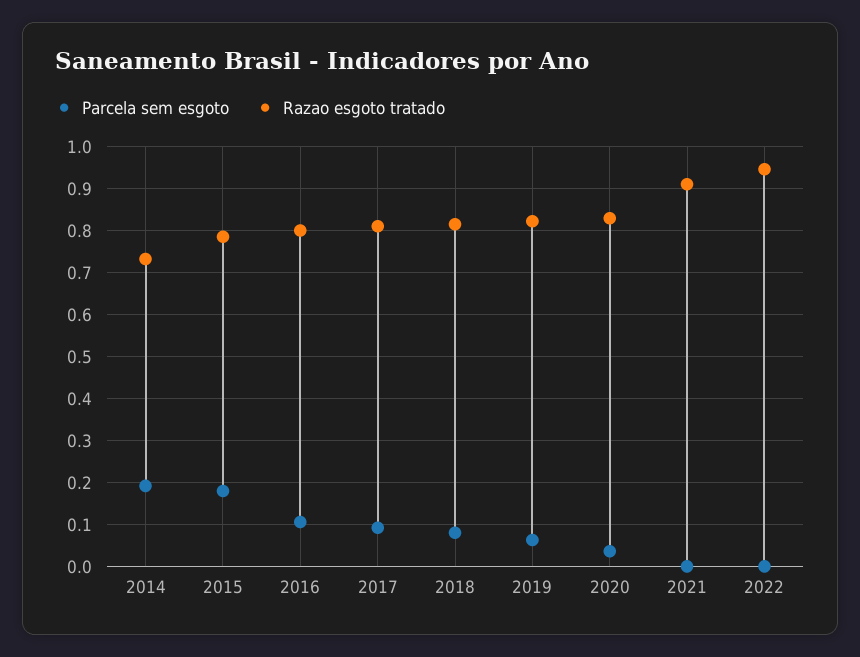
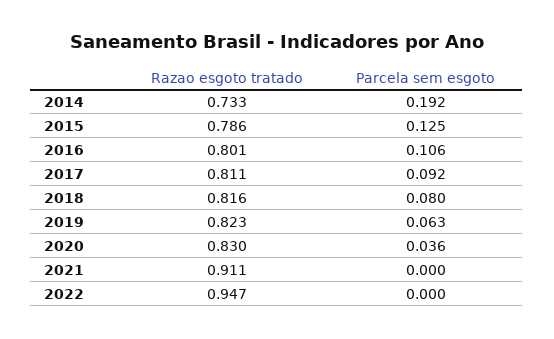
  {
    "Parcela sem esgoto": {
      "2014": 0.192,
-     "2015": 0.18,
+     "2015": 0.125,
      "2016": 0.106,
      "2017": 0.092,
      "2018": 0.08,
      "2019": 0.063,
      "2020": 0.036,
      "2021": 0,
      "2022": 0
    },
    "Razao esgoto tratado": {
      "2014": 0.733,
      "2015": 0.786,
      "2016": 0.801,
      "2017": 0.811,
      "2018": 0.816,
      "2019": 0.823,
      "2020": 0.83,
      "2021": 0.911,
      "2022": 0.947
    }
  }

